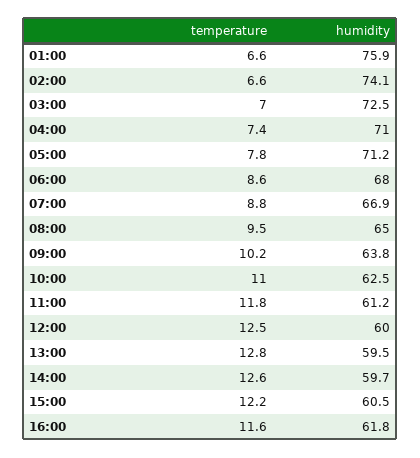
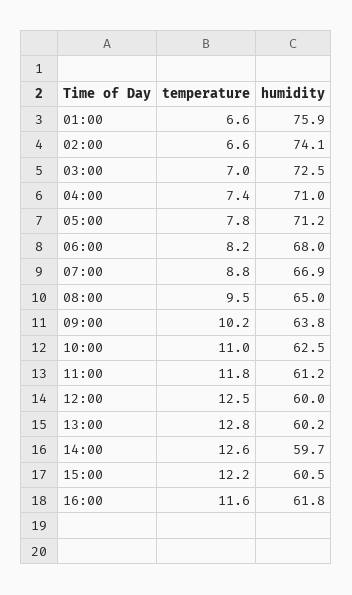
  {
    "temperature": {
      "01:00": 6.6,
      "02:00": 6.6,
      "03:00": 7,
      "04:00": 7.4,
      "05:00": 7.8,
-     "06:00": 8.6,
+     "06:00": 8.2,
      "07:00": 8.8,
      "08:00": 9.5,
      "09:00": 10.2,
      "10:00": 11,
      "11:00": 11.8,
      "12:00": 12.5,
      "13:00": 12.8,
      "14:00": 12.6,
      "15:00": 12.2,
      "16:00": 11.6
    },
    "humidity": {
      "01:00": 75.9,
      "02:00": 74.1,
      "03:00": 72.5,
      "04:00": 71,
      "05:00": 71.2,
      "06:00": 68,
      "07:00": 66.9,
      "08:00": 65,
      "09:00": 63.8,
      "10:00": 62.5,
      "11:00": 61.2,
      "12:00": 60,
-     "13:00": 59.5,
+     "13:00": 60.2,
      "14:00": 59.7,
      "15:00": 60.5,
      "16:00": 61.8
    }
  }

